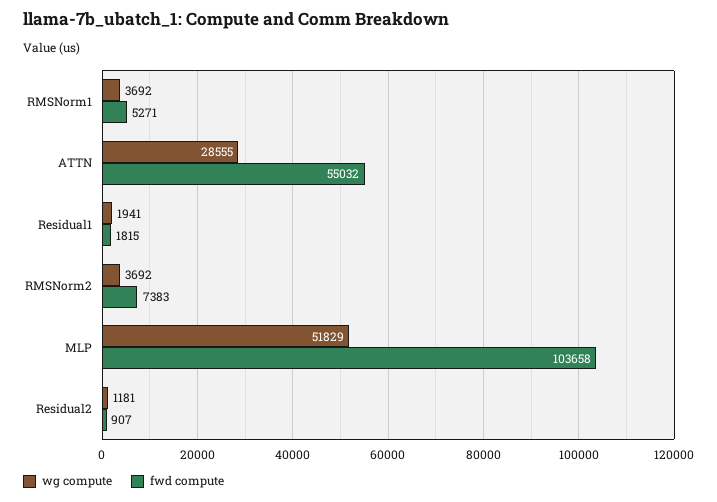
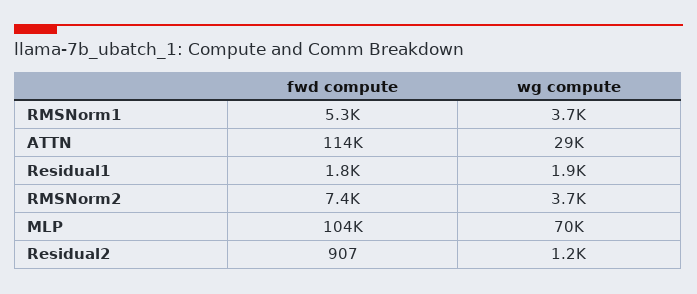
  {
    "wg compute": {
      "RMSNorm1": 3692,
      "ATTN": 28555,
      "Residual1": 1941,
      "RMSNorm2": 3692,
-     "MLP": 51829,
+     "MLP": 70000,
      "Residual2": 1181
    },
    "fwd compute": {
      "RMSNorm1": 5271,
-     "ATTN": 55032,
+     "ATTN": 114000,
      "Residual1": 1815,
      "RMSNorm2": 7383,
      "MLP": 103658,
      "Residual2": 907
    }
  }

